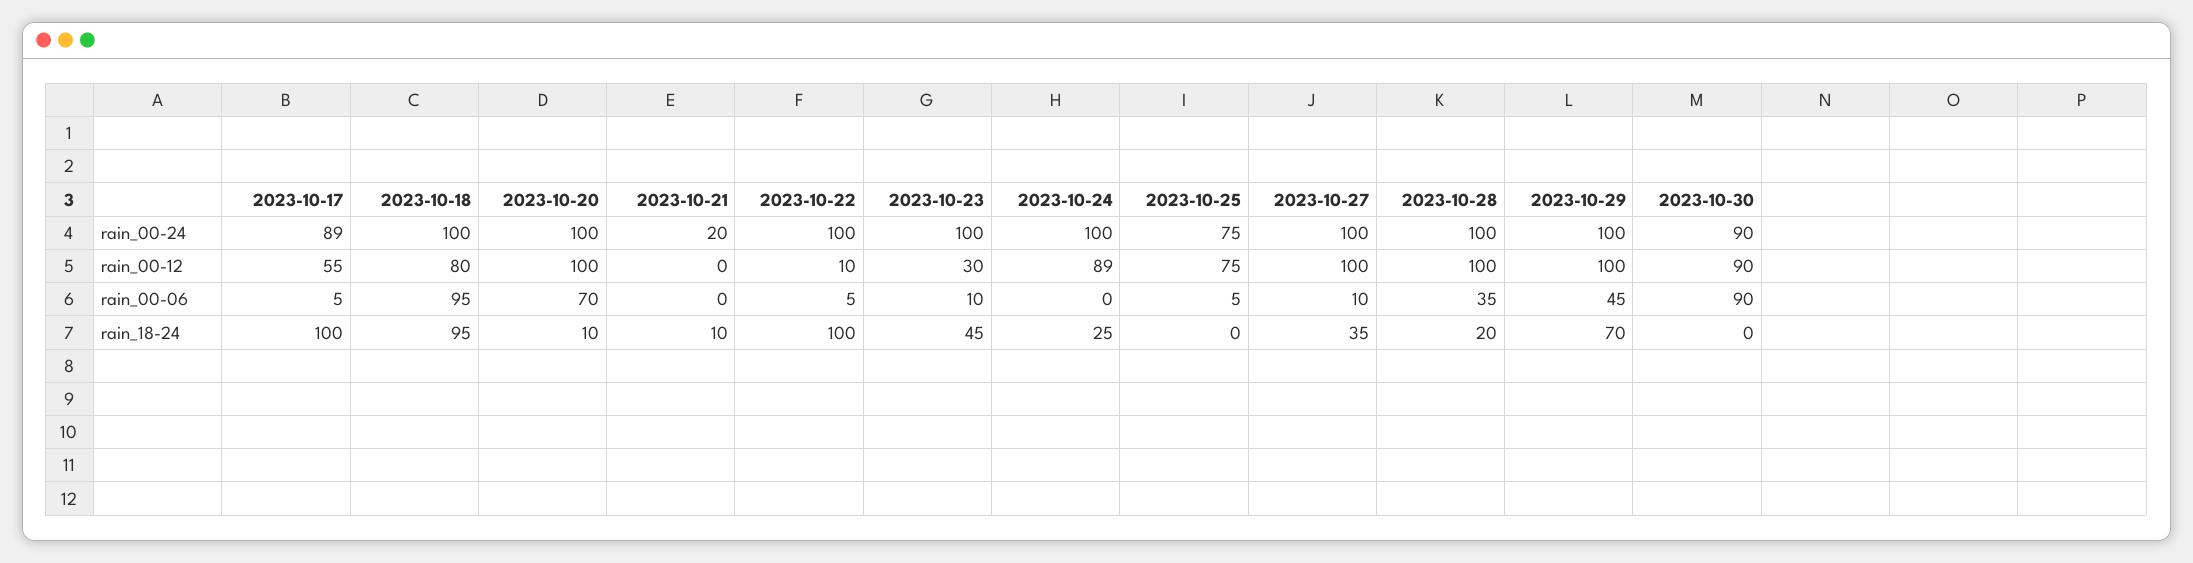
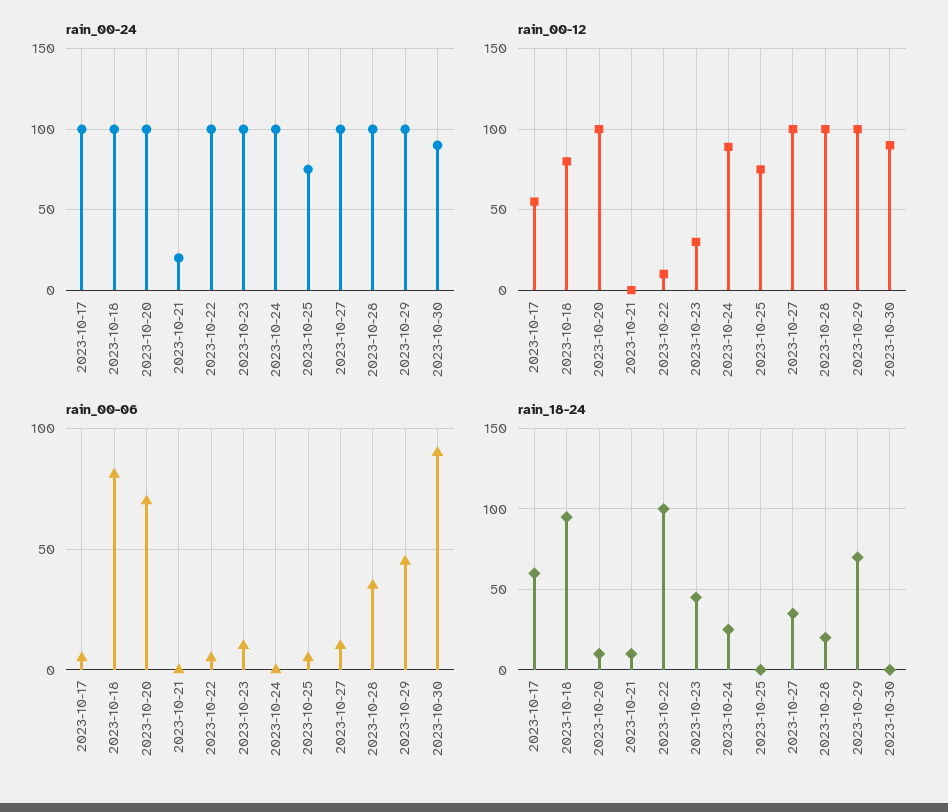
  {
    "rain_00-24": {
-     "2023-10-17": 89,
+     "2023-10-17": 100,
      "2023-10-18": 100,
      "2023-10-20": 100,
      "2023-10-21": 20,
      "2023-10-22": 100,
      "2023-10-23": 100,
      "2023-10-24": 100,
      "2023-10-25": 75,
      "2023-10-27": 100,
      "2023-10-28": 100,
      "2023-10-29": 100,
      "2023-10-30": 90
    },
    "rain_00-12": {
      "2023-10-17": 55,
      "2023-10-18": 80,
      "2023-10-20": 100,
      "2023-10-21": 0,
      "2023-10-22": 10,
      "2023-10-23": 30,
      "2023-10-24": 89,
      "2023-10-25": 75,
      "2023-10-27": 100,
      "2023-10-28": 100,
      "2023-10-29": 100,
      "2023-10-30": 90
    },
    "rain_00-06": {
      "2023-10-17": 5,
-     "2023-10-18": 95,
+     "2023-10-18": 80,
      "2023-10-20": 70,
      "2023-10-21": 0,
      "2023-10-22": 5,
      "2023-10-23": 10,
      "2023-10-24": 0,
      "2023-10-25": 5,
      "2023-10-27": 10,
      "2023-10-28": 35,
      "2023-10-29": 45,
      "2023-10-30": 90
    },
    "rain_18-24": {
-     "2023-10-17": 100,
+     "2023-10-17": 60,
      "2023-10-18": 95,
      "2023-10-20": 10,
      "2023-10-21": 10,
      "2023-10-22": 100,
      "2023-10-23": 45,
      "2023-10-24": 25,
      "2023-10-25": 0,
      "2023-10-27": 35,
      "2023-10-28": 20,
      "2023-10-29": 70,
      "2023-10-30": 0
    }
  }

